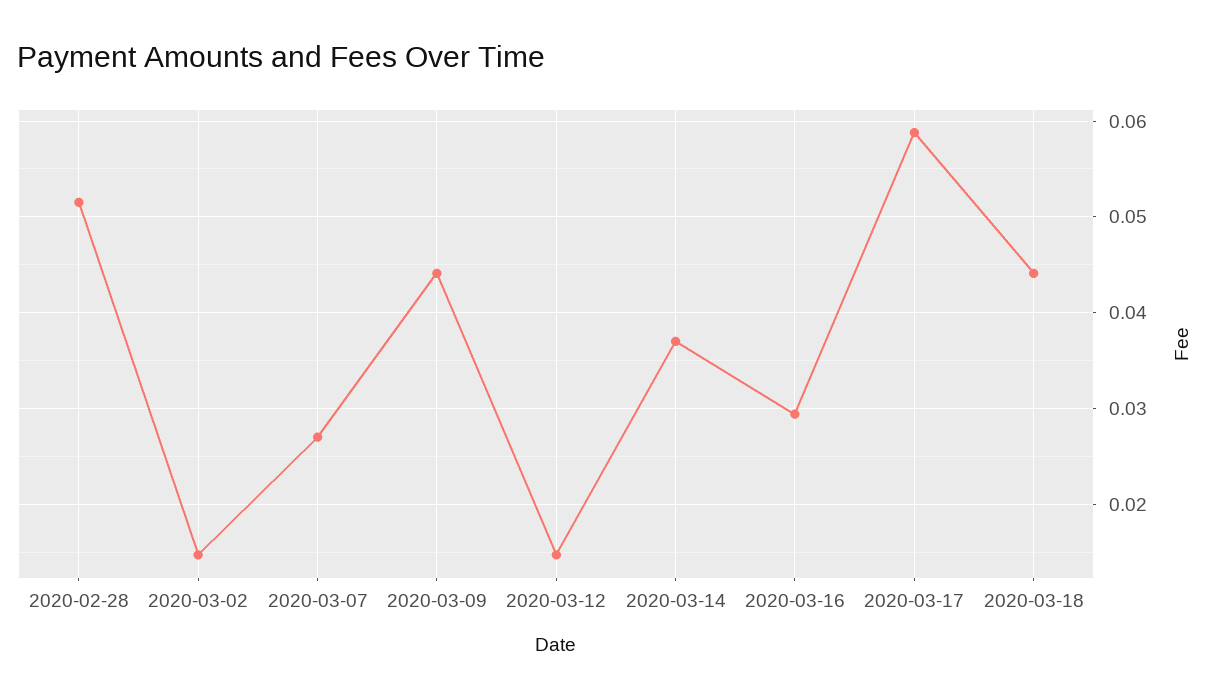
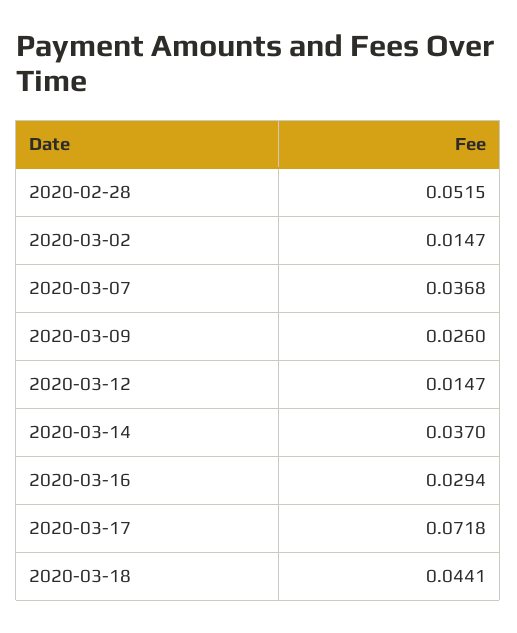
  {
    "2020-02-28": 0.0515,
    "2020-03-02": 0.0147,
-   "2020-03-07": 0.027,
+   "2020-03-07": 0.0368,
-   "2020-03-09": 0.044,
+   "2020-03-09": 0.026,
    "2020-03-12": 0.0147,
    "2020-03-14": 0.037,
    "2020-03-16": 0.0294,
-   "2020-03-17": 0.059,
+   "2020-03-17": 0.0718,
    "2020-03-18": 0.0441
  }

